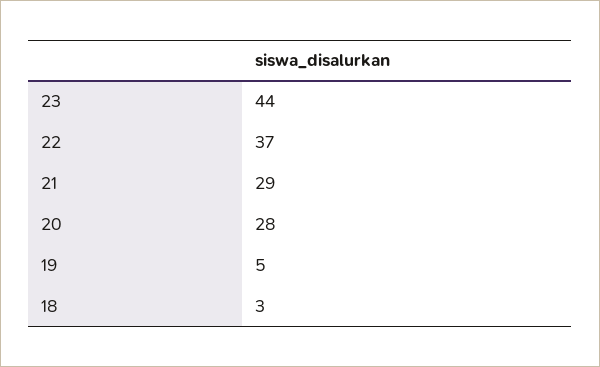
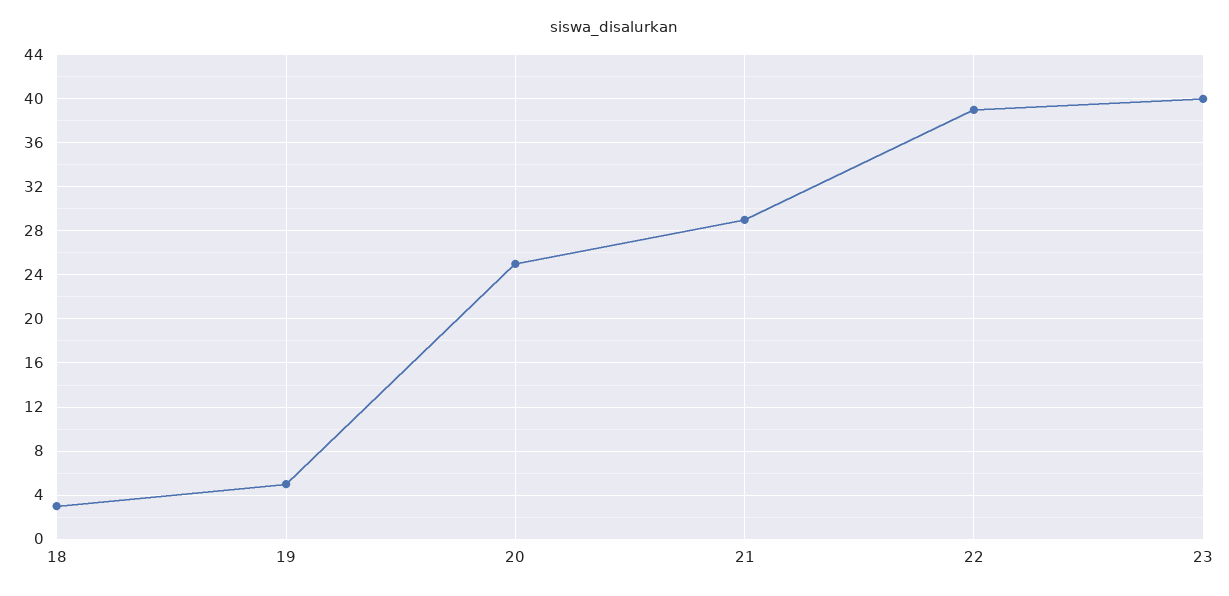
  {
-   "23": 44,
+   "23": 40,
-   "22": 37,
+   "22": 39,
    "21": 29,
-   "20": 28,
+   "20": 25,
    "19": 5,
    "18": 3
  }

